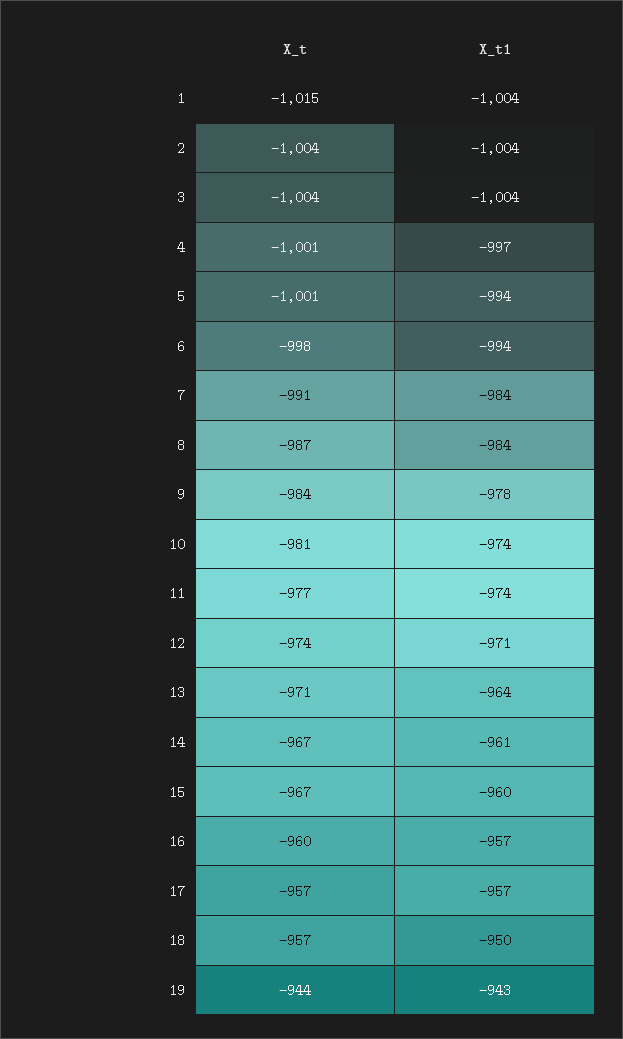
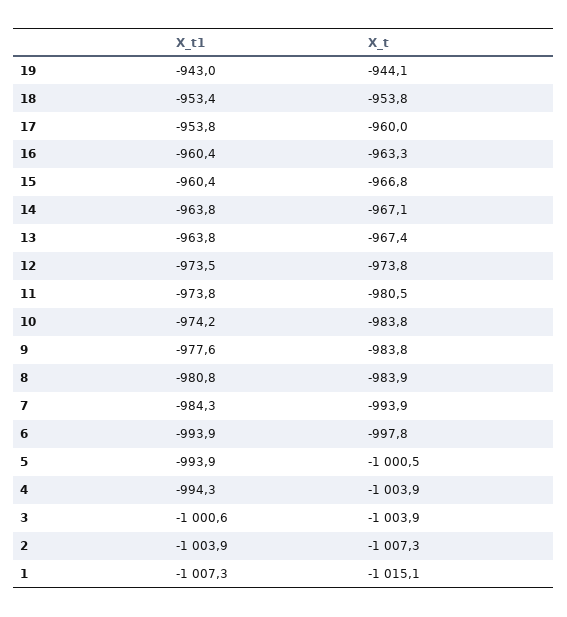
  {
    "X_t": {
      "1": -1015.1,
-     "2": -1004,
+     "2": -1007.3,
      "3": -1003.9,
-     "4": -1001,
+     "4": -1003.9,
      "5": -1000.5,
      "6": -997.8,
-     "7": -991,
+     "7": -993.9,
-     "8": -987,
+     "8": -983.9,
      "9": -983.8,
-     "10": -981,
+     "10": -983.8,
-     "11": -977,
+     "11": -980.5,
      "12": -973.8,
-     "13": -971,
+     "13": -967.4,
      "14": -967.1,
      "15": -966.8,
-     "16": -960,
+     "16": -963.3,
-     "17": -957,
+     "17": -960,
-     "18": -957,
+     "18": -953.8,
      "19": -944.1
    },
    "X_t1": {
-     "1": -1004,
+     "1": -1007.3,
      "2": -1003.9,
-     "3": -1004,
+     "3": -1000.6,
-     "4": -997,
+     "4": -994.3,
      "5": -993.9,
      "6": -993.9,
      "7": -984.3,
-     "8": -984,
+     "8": -980.8,
      "9": -977.6,
      "10": -974.2,
      "11": -973.8,
-     "12": -971,
+     "12": -973.5,
      "13": -963.8,
-     "14": -961,
+     "14": -963.8,
      "15": -960.4,
-     "16": -957,
+     "16": -960.4,
-     "17": -957,
+     "17": -953.8,
-     "18": -950,
+     "18": -953.4,
      "19": -943
    }
  }

